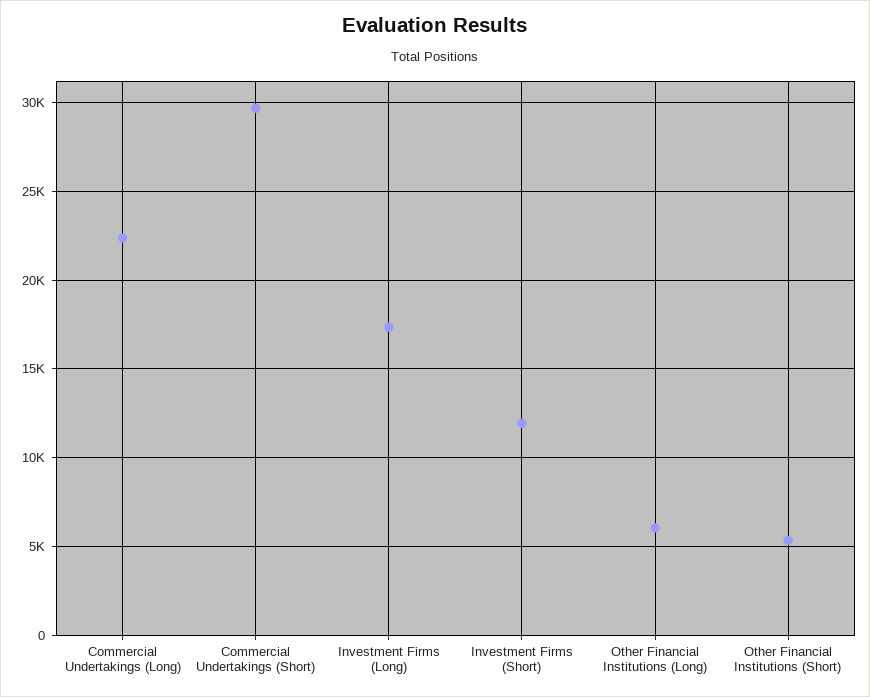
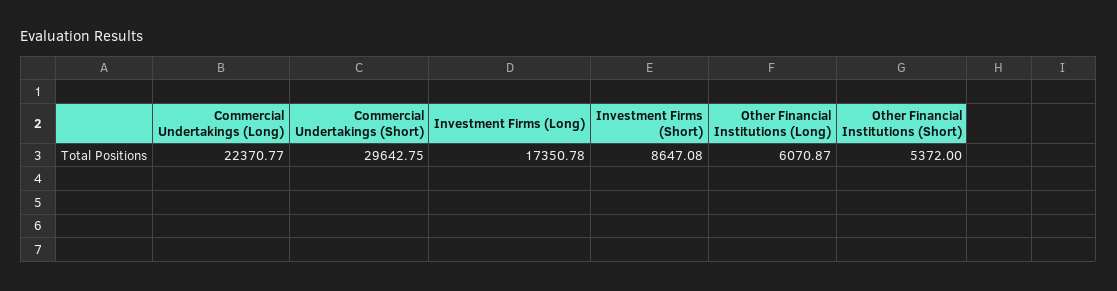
  {
    "Commercial Undertakings (Long)": 22370.77,
    "Commercial Undertakings (Short)": 29642.75,
    "Investment Firms (Long)": 17350.78,
-   "Investment Firms (Short)": 12000,
+   "Investment Firms (Short)": 8647.08,
    "Other Financial Institutions (Long)": 6070.87,
    "Other Financial Institutions (Short)": 5372
  }

